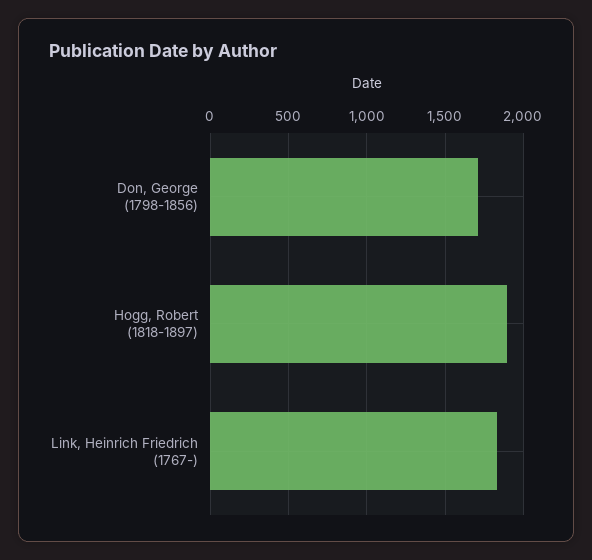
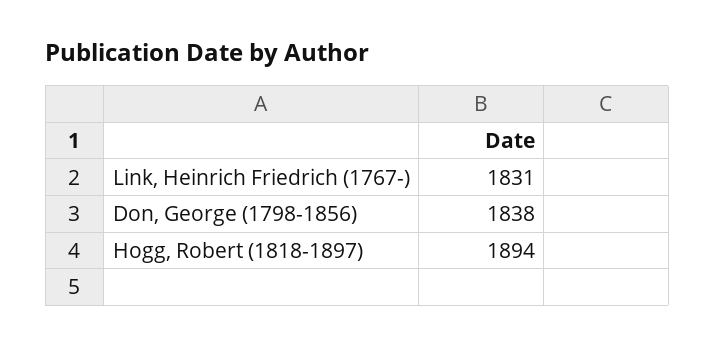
  {
-   "Don, George (1798-1856)": 1700,
+   "Don, George (1798-1856)": 1838,
    "Hogg, Robert (1818-1897)": 1894,
    "Link, Heinrich Friedrich (1767-)": 1831
  }

